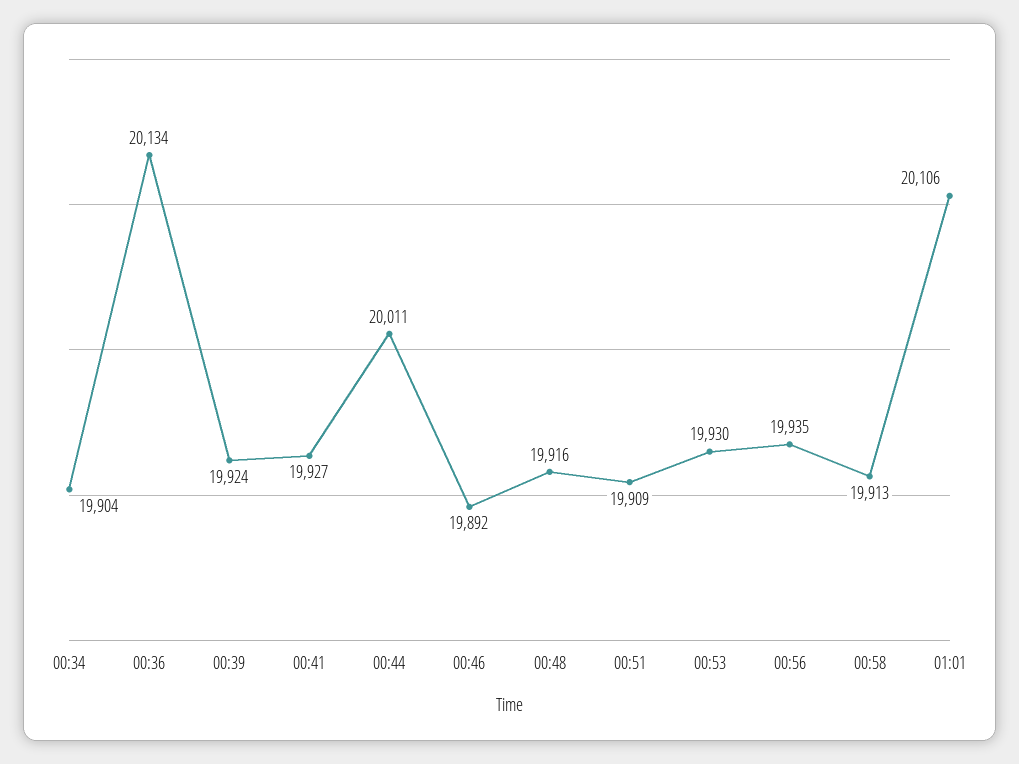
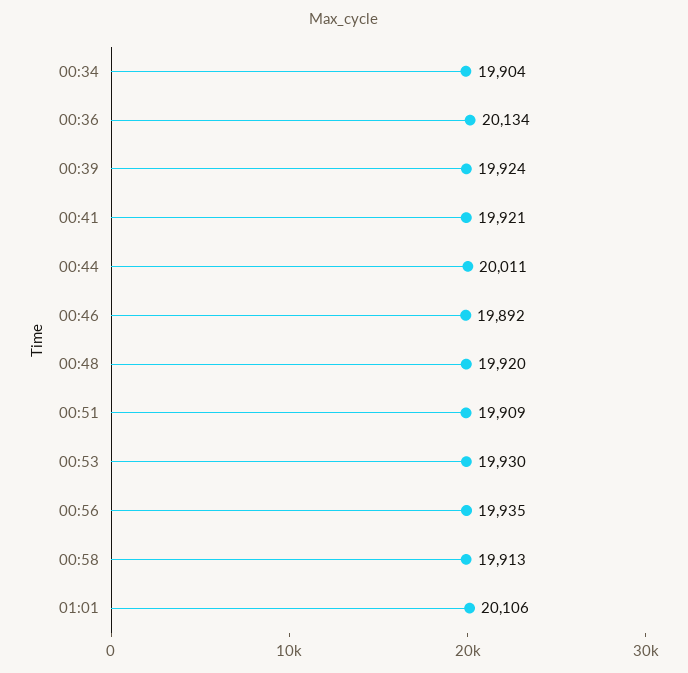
  {
    "00:34": 19904,
    "00:36": 20134,
    "00:39": 19924,
-   "00:41": 19927,
+   "00:41": 19921,
    "00:44": 20011,
    "00:46": 19892,
-   "00:48": 19916,
+   "00:48": 19920,
    "00:51": 19909,
    "00:53": 19930,
    "00:56": 19935,
    "00:58": 19913,
    "01:01": 20106
  }

